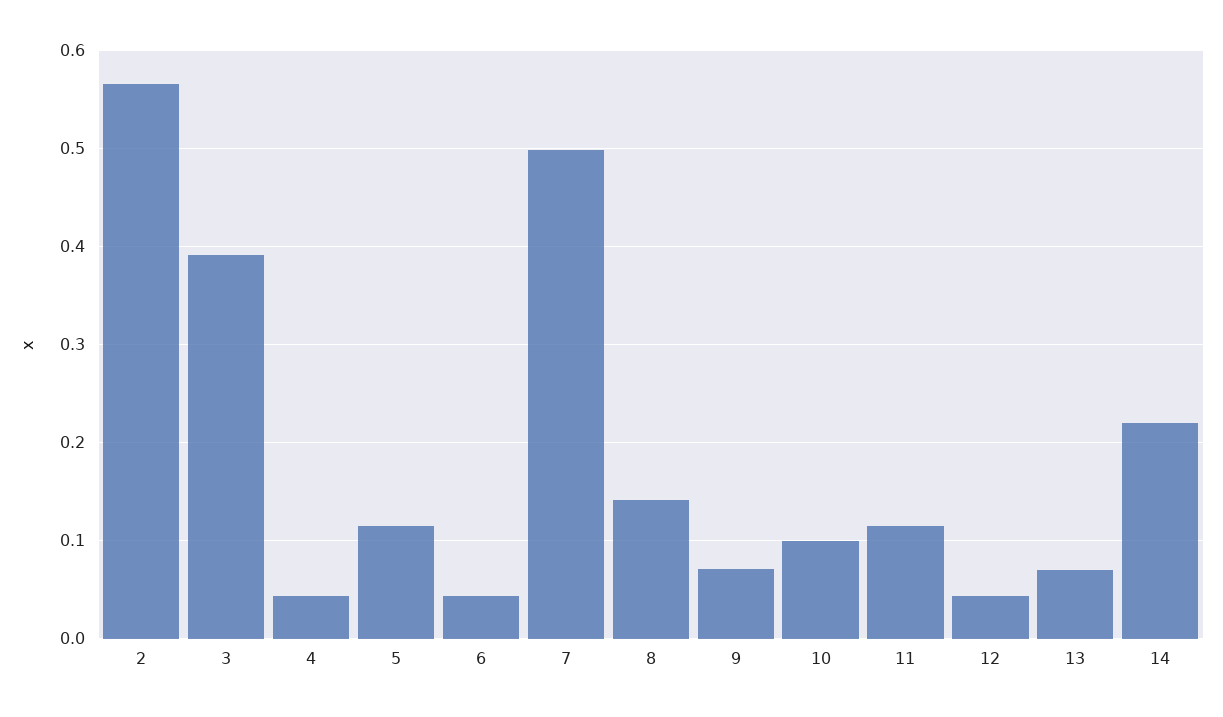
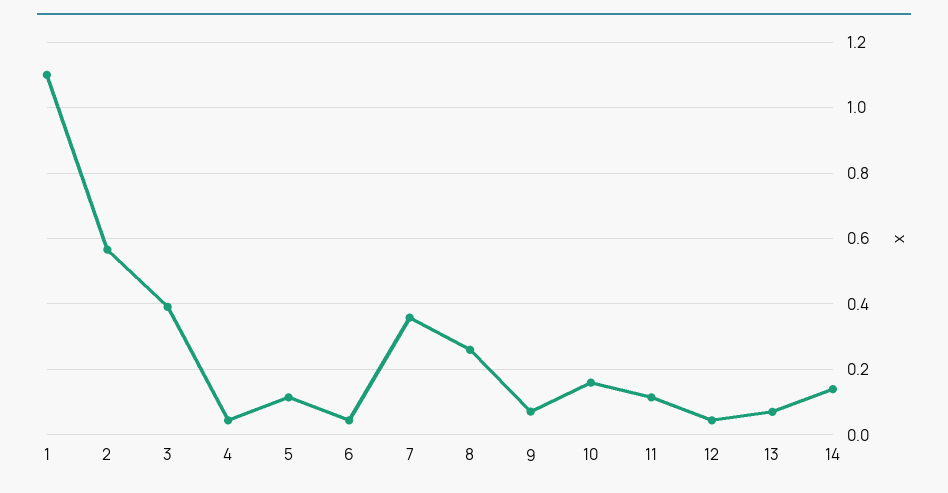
  {
    "2": 0.57,
    "3": 0.39,
    "4": 0.04,
    "5": 0.12,
    "6": 0.04,
-   "7": 0.5,
+   "7": 0.36,
-   "8": 0.14,
+   "8": 0.26,
    "9": 0.07,
-   "10": 0.1,
+   "10": 0.16,
    "11": 0.12,
    "12": 0.04,
    "13": 0.07,
-   "14": 0.22
+   "14": 0.14,
+   "1": 1.1
  }

